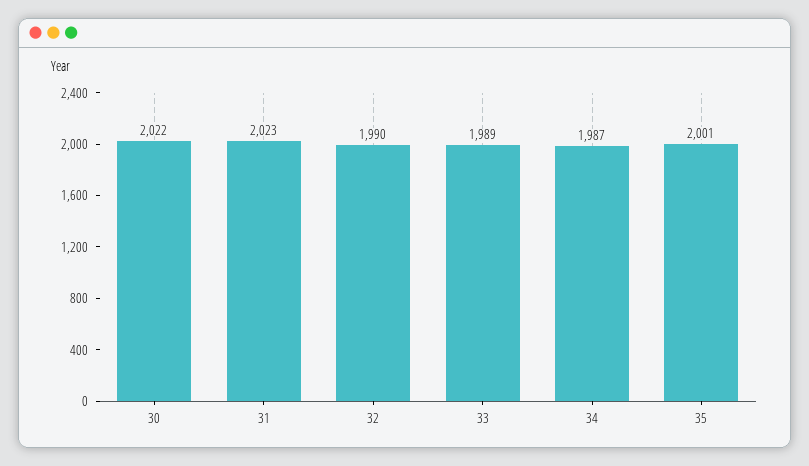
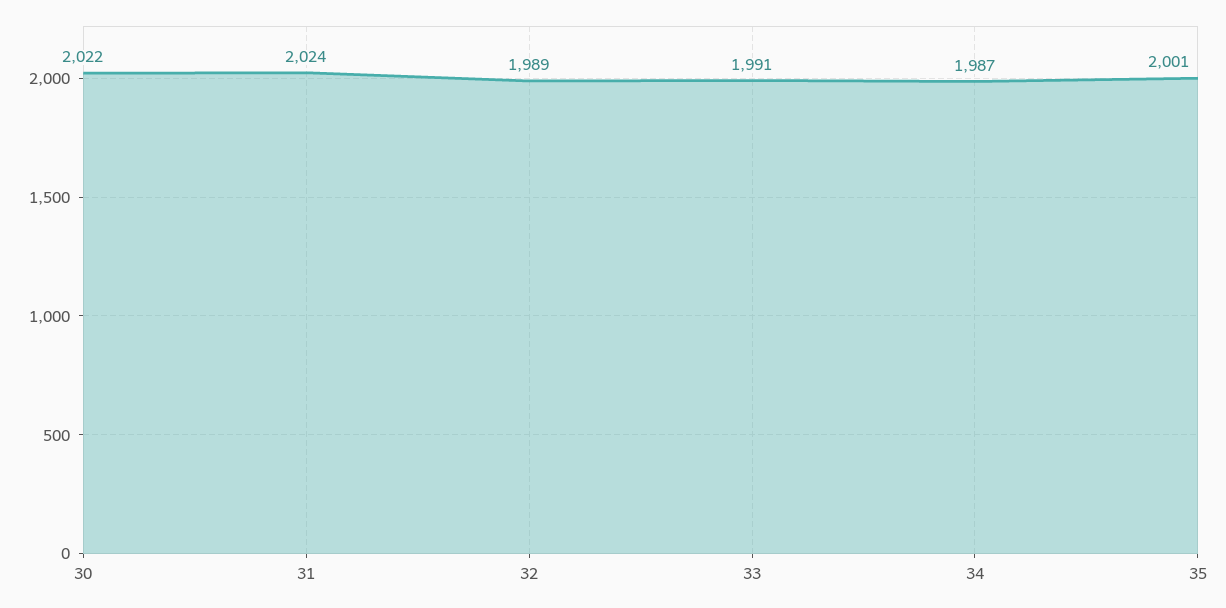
  {
    "30": 2022,
-   "31": 2023,
+   "31": 2024,
-   "32": 1990,
+   "32": 1989,
-   "33": 1989,
+   "33": 1991,
    "34": 1987,
    "35": 2001
  }

